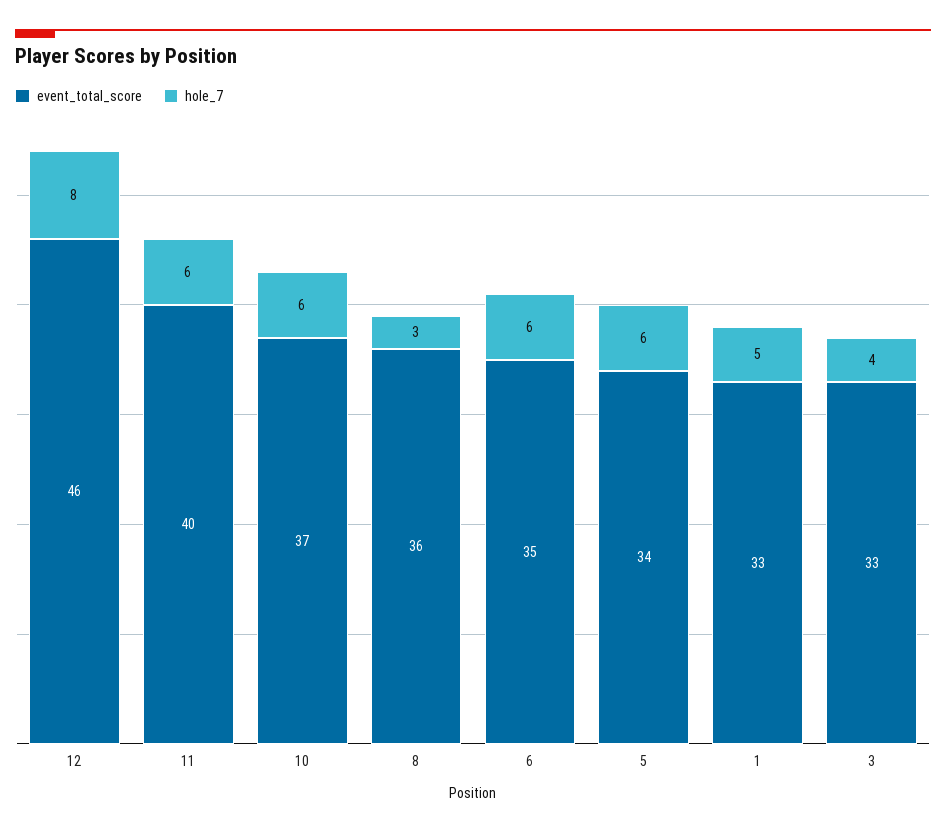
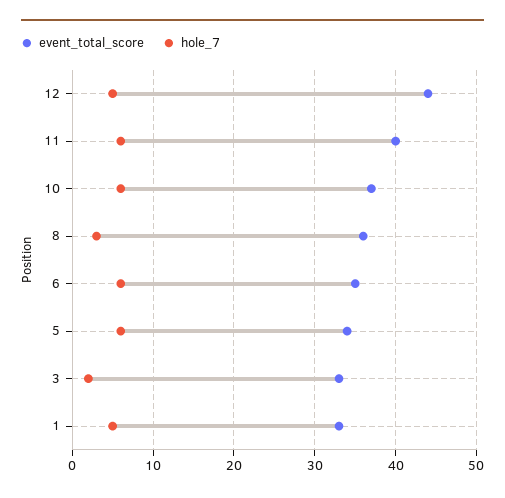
  {
    "event_total_score": {
-     "12": 46,
+     "12": 44,
      "11": 40,
      "10": 37,
      "8": 36,
      "6": 35,
      "5": 34,
      "1": 33,
      "3": 33
    },
    "hole_7": {
-     "12": 8,
+     "12": 5,
      "11": 6,
      "10": 6,
      "8": 3,
      "6": 6,
      "5": 6,
      "1": 5,
-     "3": 4
+     "3": 2
    }
  }

